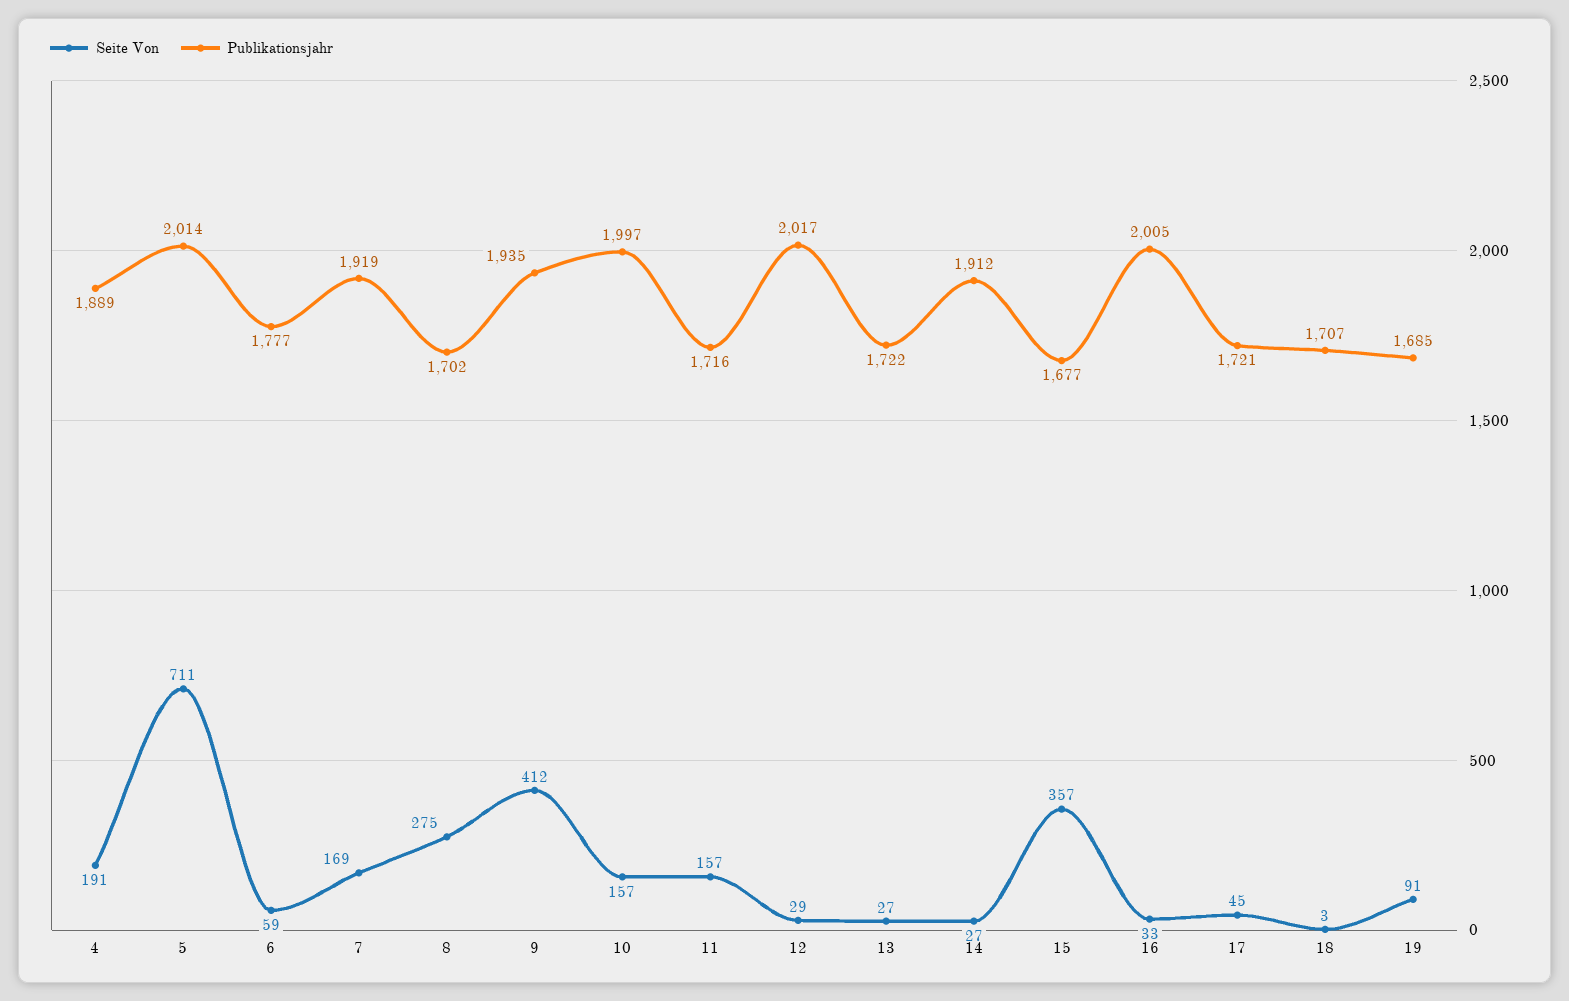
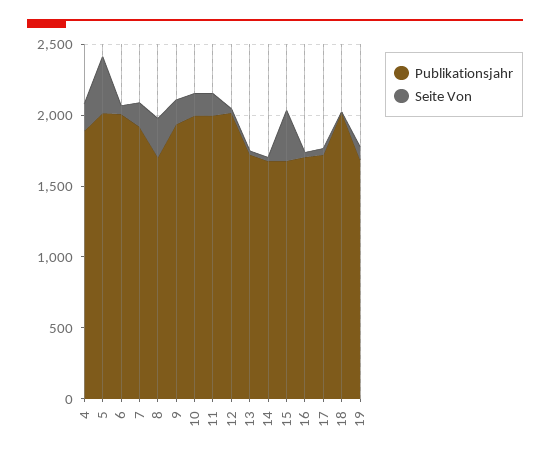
  {
    "Seite Von": {
      "4": 191,
-     "5": 711,
+     "5": 400,
      "6": 59,
      "7": 169,
      "8": 275,
-     "9": 412,
+     "9": 200,
      "10": 157,
      "11": 157,
      "12": 29,
      "13": 27,
      "14": 27,
      "15": 357,
      "16": 33,
      "17": 45,
      "18": 3,
      "19": 91
    },
    "Publikationsjahr": {
      "4": 1889,
      "5": 2014,
-     "6": 1777,
+     "6": 2000,
      "7": 1919,
      "8": 1702,
      "9": 1935,
      "10": 1997,
-     "11": 1716,
+     "11": 2000,
      "12": 2017,
      "13": 1722,
-     "14": 1912,
+     "14": 1700,
      "15": 1677,
-     "16": 2005,
+     "16": 1700,
      "17": 1721,
-     "18": 1707,
+     "18": 2000,
      "19": 1685
    }
  }

